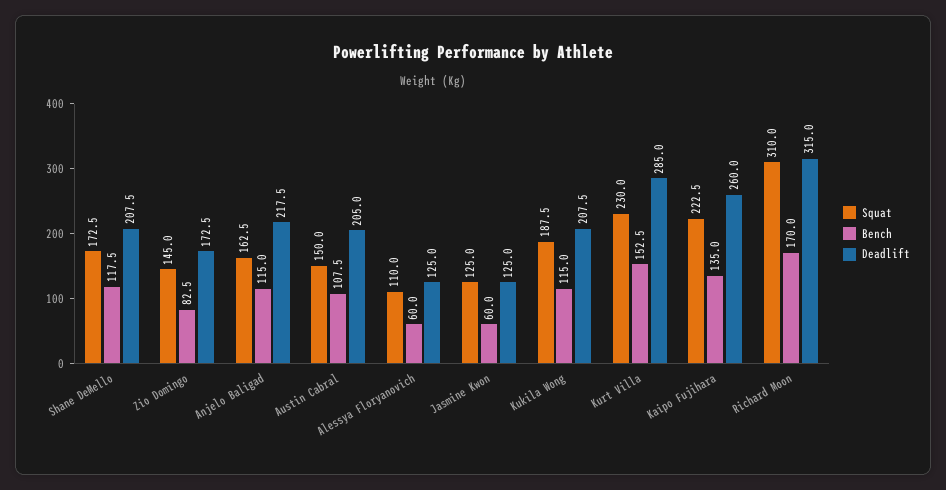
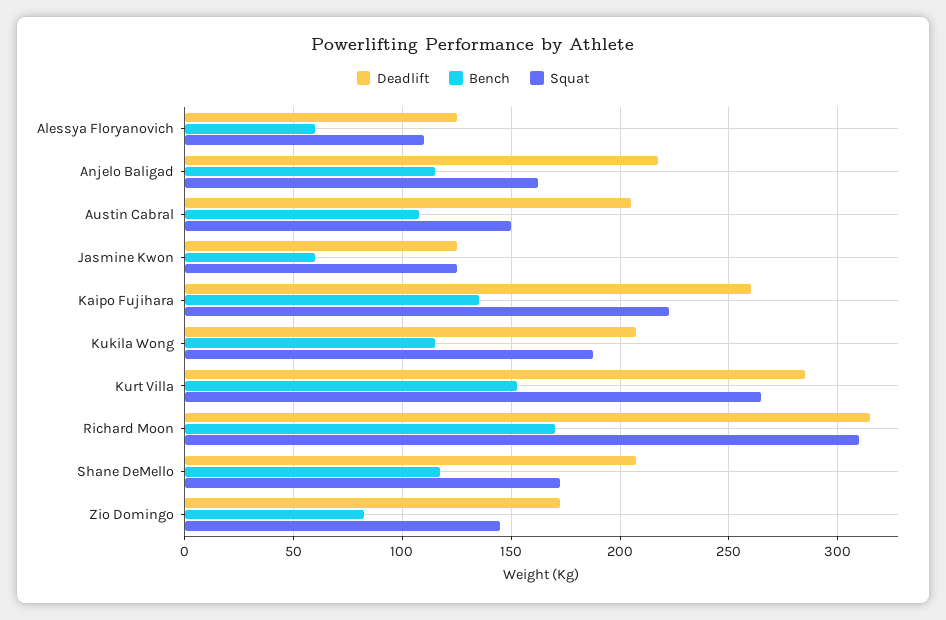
  {
    "Squat": {
      "Shane DeMello": 172.5,
      "Zio Domingo": 145,
      "Anjelo Baligad": 162.5,
      "Austin Cabral": 150,
      "Alessya Floryanovich": 110,
      "Jasmine Kwon": 125,
      "Kukila Wong": 187.5,
-     "Kurt Villa": 230,
+     "Kurt Villa": 265,
      "Kaipo Fujihara": 222.5,
      "Richard Moon": 310
    },
    "Bench": {
      "Shane DeMello": 117.5,
      "Zio Domingo": 82.5,
      "Anjelo Baligad": 115,
      "Austin Cabral": 107.5,
      "Alessya Floryanovich": 60,
      "Jasmine Kwon": 60,
      "Kukila Wong": 115,
      "Kurt Villa": 152.5,
      "Kaipo Fujihara": 135,
      "Richard Moon": 170
    },
    "Deadlift": {
      "Shane DeMello": 207.5,
      "Zio Domingo": 172.5,
      "Anjelo Baligad": 217.5,
      "Austin Cabral": 205,
      "Alessya Floryanovich": 125,
      "Jasmine Kwon": 125,
      "Kukila Wong": 207.5,
      "Kurt Villa": 285,
      "Kaipo Fujihara": 260,
      "Richard Moon": 315
    }
  }

